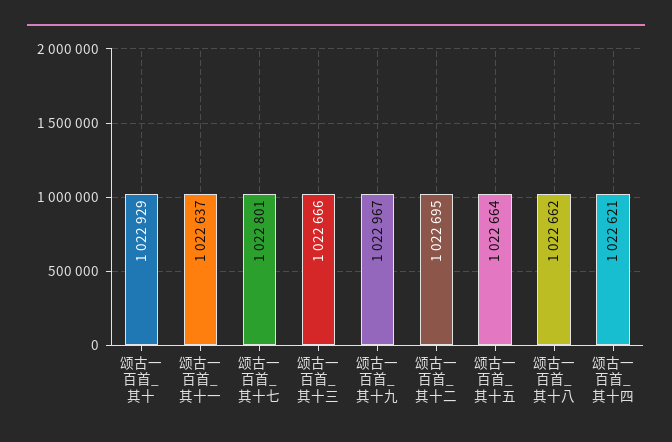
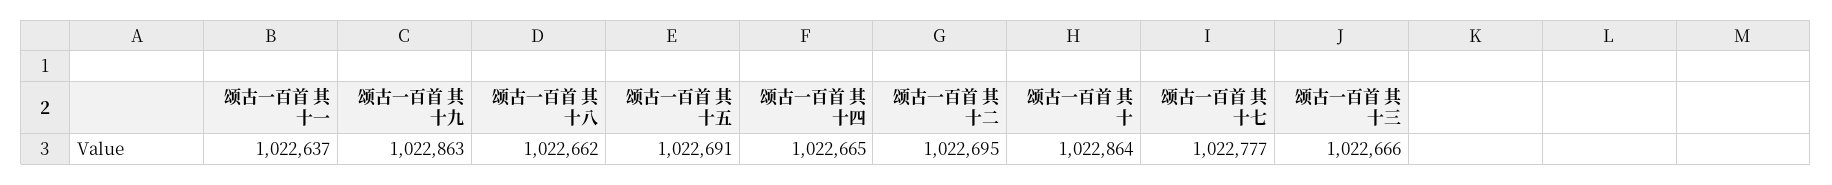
  {
-   "颂古一百首_其十": 1022929,
+   "颂古一百首_其十": 1022864,
    "颂古一百首_其十一": 1022637,
-   "颂古一百首_其十七": 1022801,
+   "颂古一百首_其十七": 1022777,
    "颂古一百首_其十三": 1022666,
-   "颂古一百首_其十九": 1022967,
+   "颂古一百首_其十九": 1022863,
    "颂古一百首_其十二": 1022695,
-   "颂古一百首_其十五": 1022664,
+   "颂古一百首_其十五": 1022691,
    "颂古一百首_其十八": 1022662,
-   "颂古一百首_其十四": 1022621
+   "颂古一百首_其十四": 1022665
  }

